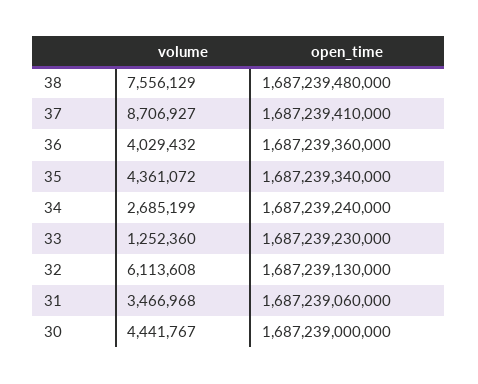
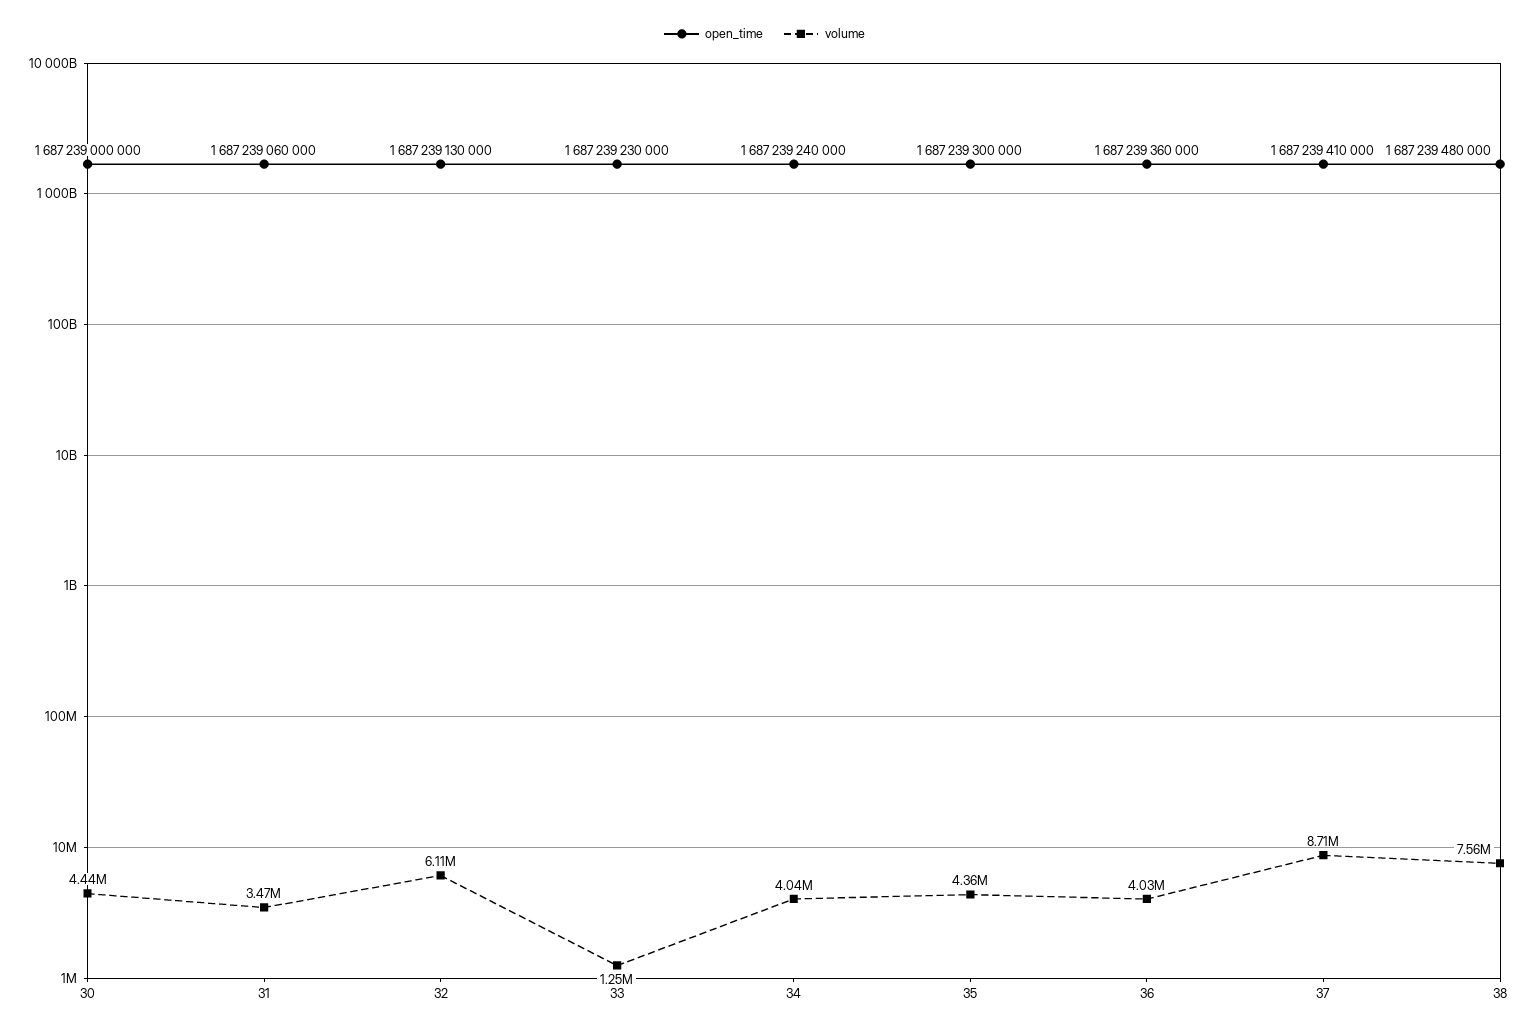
  {
    "volume": {
      "38": 7556129,
      "37": 8706927,
      "36": 4029432,
      "35": 4361072,
-     "34": 2685199,
+     "34": 4040000,
      "33": 1252360,
      "32": 6113608,
      "31": 3466968,
      "30": 4441767
    },
    "open_time": {
      "38": 1687239480000,
      "37": 1687239410000,
      "36": 1687239360000,
-     "35": 1687239340000,
+     "35": 1687239300000,
      "34": 1687239240000,
      "33": 1687239230000,
      "32": 1687239130000,
      "31": 1687239060000,
      "30": 1687239000000
    }
  }

